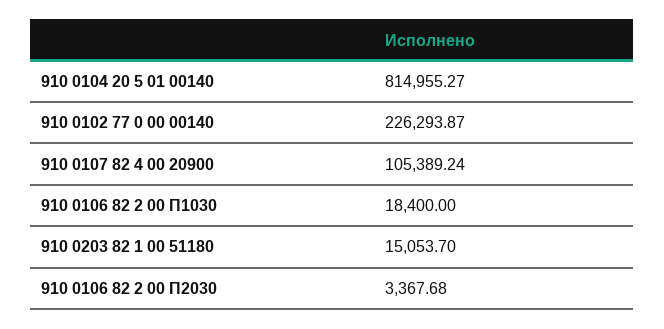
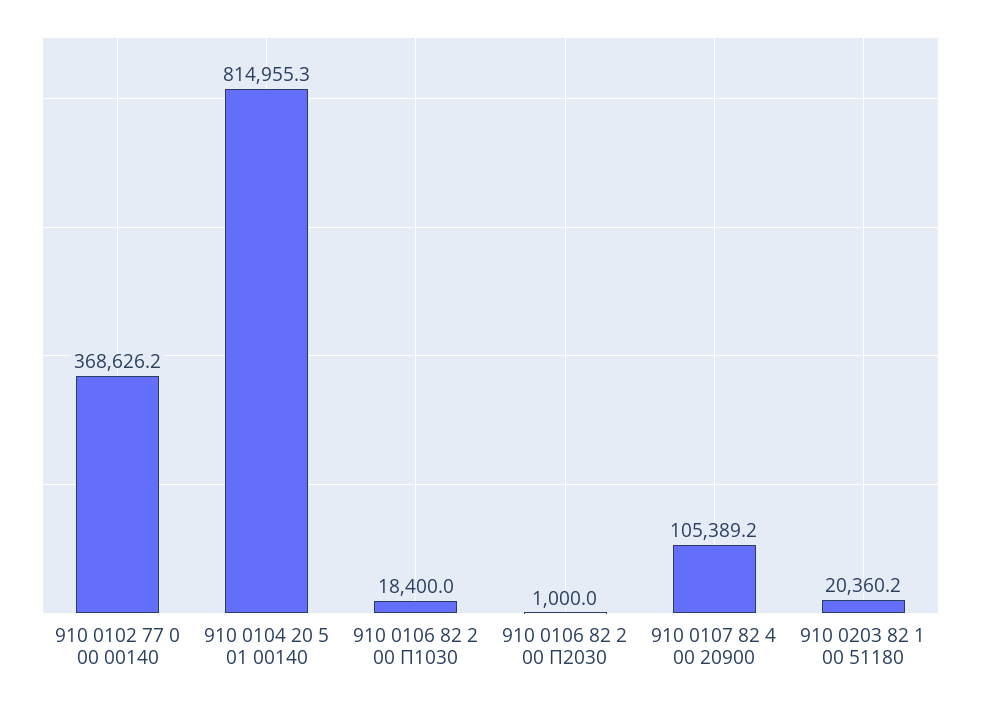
  {
    "910 0104 20 5 01 00140": 814955.27,
-   "910 0102 77 0 00 00140": 226293.87,
+   "910 0102 77 0 00 00140": 368626.2,
    "910 0107 82 4 00 20900": 105389.24,
    "910 0106 82 2 00 П1030": 18400,
-   "910 0203 82 1 00 51180": 15053.7,
+   "910 0203 82 1 00 51180": 20360.2,
-   "910 0106 82 2 00 П2030": 3367.68
+   "910 0106 82 2 00 П2030": 1000
  }

